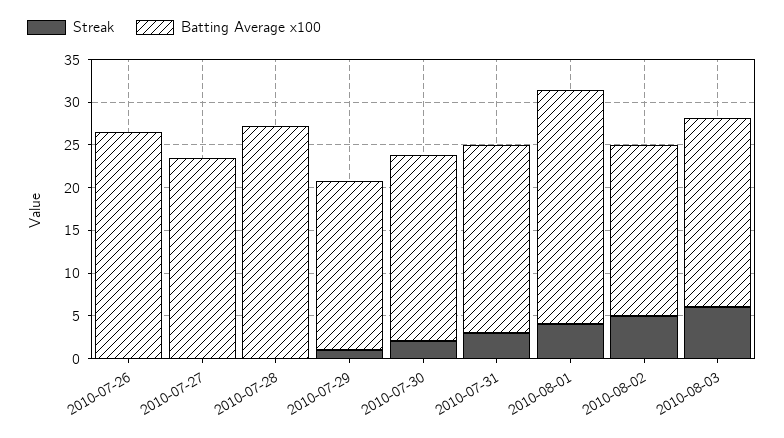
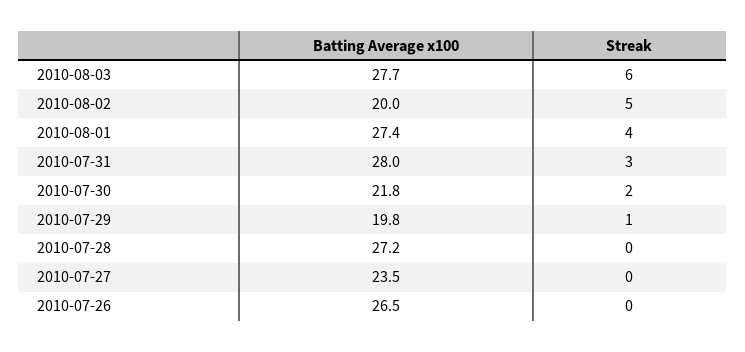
  {
    "Streak": {
      "2010-07-26": 0,
      "2010-07-27": 0,
      "2010-07-28": 0,
      "2010-07-29": 1,
      "2010-07-30": 2,
      "2010-07-31": 3,
      "2010-08-01": 4,
      "2010-08-02": 5,
      "2010-08-03": 6
    },
    "Batting Average x100": {
      "2010-07-26": 26.5,
      "2010-07-27": 23.5,
      "2010-07-28": 27.2,
      "2010-07-29": 19.8,
      "2010-07-30": 21.8,
-     "2010-07-31": 22,
+     "2010-07-31": 28,
      "2010-08-01": 27.4,
      "2010-08-02": 20,
-     "2010-08-03": 22
+     "2010-08-03": 27.7
    }
  }

